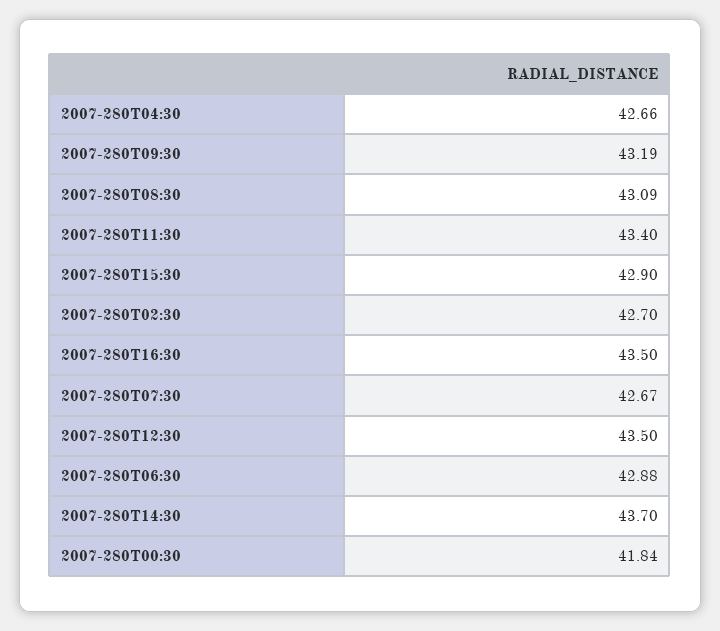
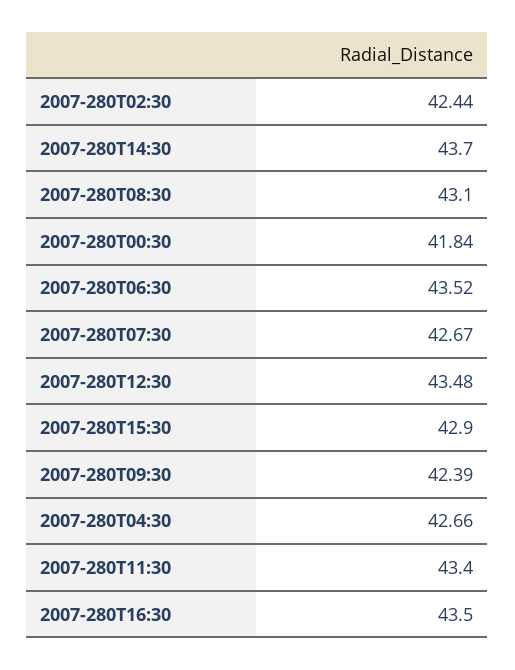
  {
    "2007-280T04:30": 42.66,
-   "2007-280T09:30": 43.19,
+   "2007-280T09:30": 42.39,
-   "2007-280T08:30": 43.09,
+   "2007-280T08:30": 43.1,
    "2007-280T11:30": 43.4,
    "2007-280T15:30": 42.9,
-   "2007-280T02:30": 42.7,
+   "2007-280T02:30": 42.44,
    "2007-280T16:30": 43.5,
    "2007-280T07:30": 42.67,
-   "2007-280T12:30": 43.5,
+   "2007-280T12:30": 43.48,
-   "2007-280T06:30": 42.88,
+   "2007-280T06:30": 43.52,
    "2007-280T14:30": 43.7,
    "2007-280T00:30": 41.84
  }

